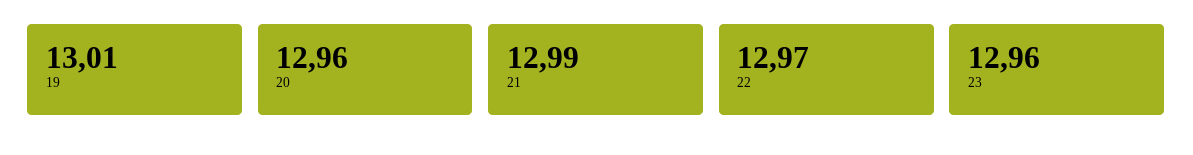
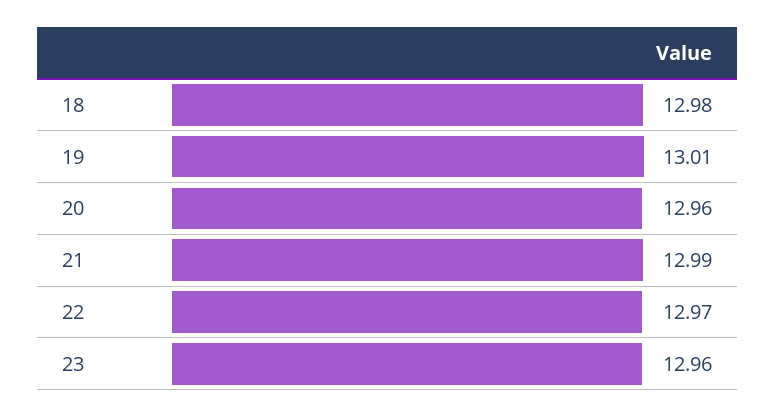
  {
    "19": 13.01,
    "20": 12.96,
    "21": 12.99,
    "22": 12.97,
-   "23": 12.96
+   "23": 12.96,
+   "18": 12.98
  }

